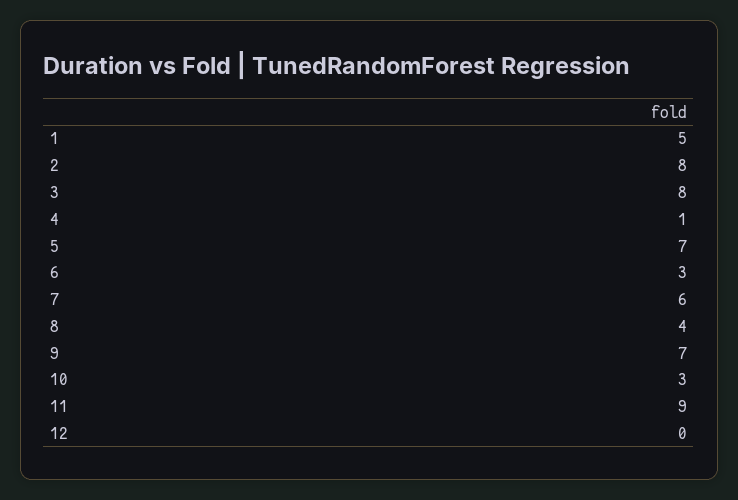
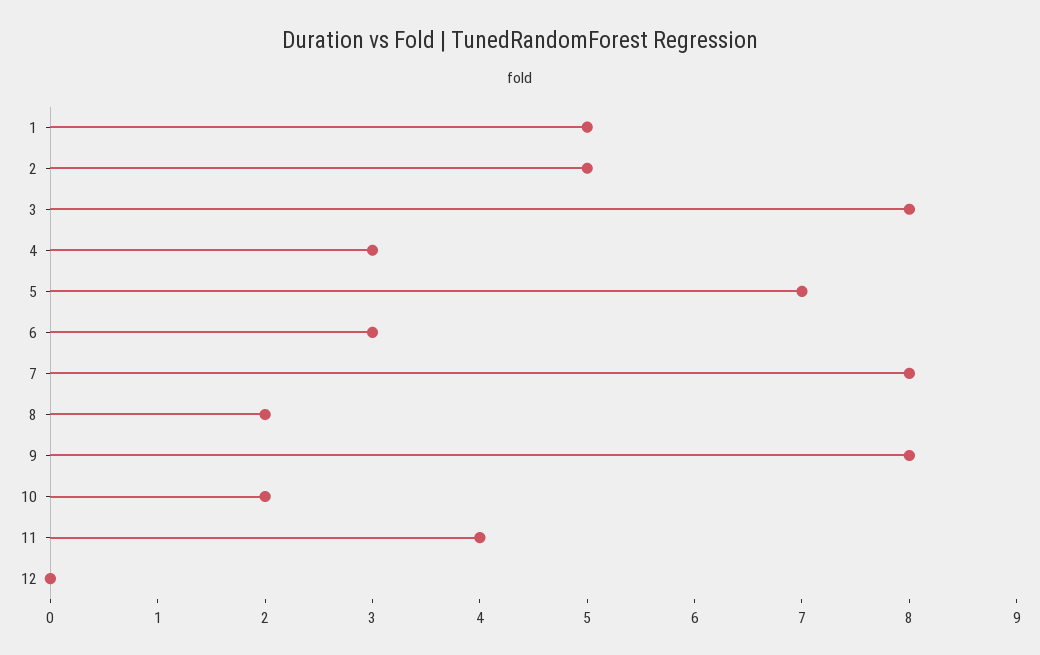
  {
    "1": 5,
-   "2": 8,
+   "2": 5,
    "3": 8,
-   "4": 1,
+   "4": 3,
    "5": 7,
    "6": 3,
-   "7": 6,
+   "7": 8,
-   "8": 4,
+   "8": 2,
-   "9": 7,
+   "9": 8,
-   "10": 3,
+   "10": 2,
-   "11": 9,
+   "11": 4,
    "12": 0
  }

